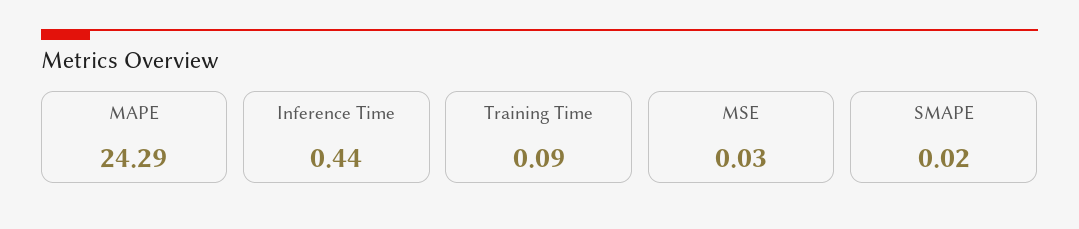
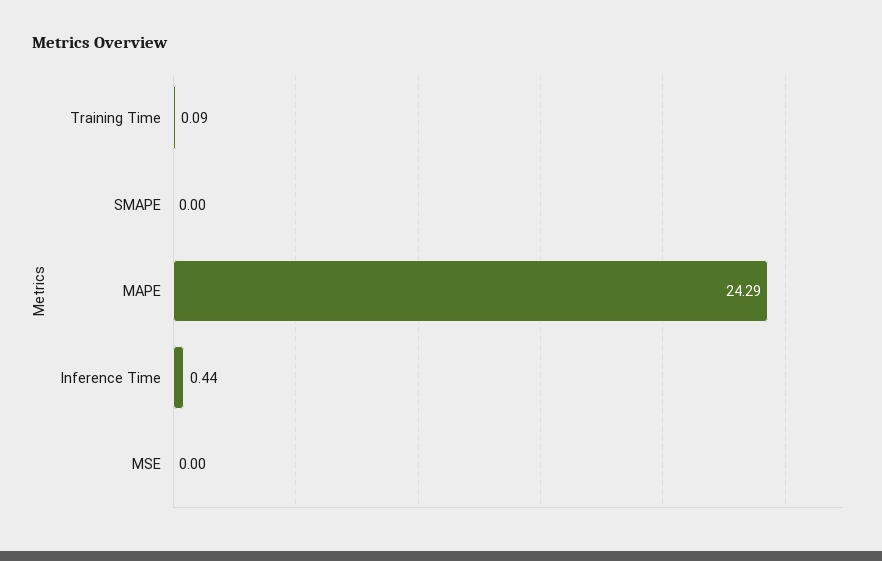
  {
    "MAPE": 24.29,
    "Inference Time": 0.44,
    "Training Time": 0.09,
-   "MSE": 0.03,
+   "MSE": 0,
-   "SMAPE": 0.02
+   "SMAPE": 0
  }

